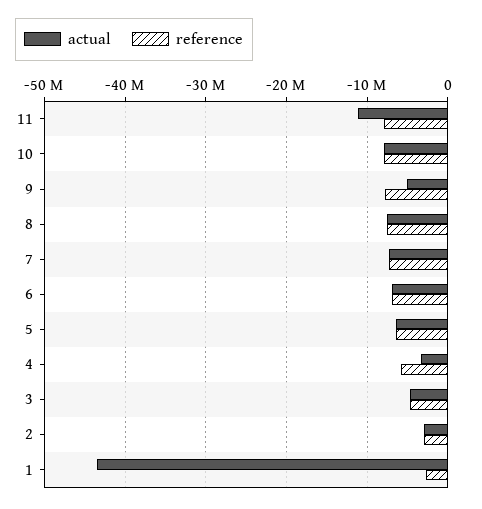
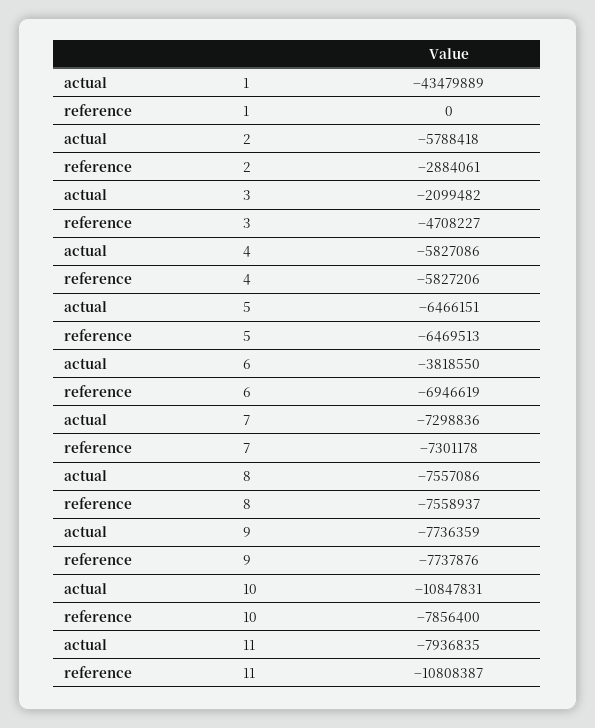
  {
    "actual": {
-     "11": -11000000,
+     "11": -7936835,
-     "10": -8000000,
+     "10": -10847831,
-     "9": -5000000,
+     "9": -7736359,
      "8": -7557086,
      "7": -7298836,
-     "6": -7000000,
+     "6": -3818550,
      "5": -6466151,
-     "4": -3000000,
+     "4": -5827086,
-     "3": -5000000,
+     "3": -2099482,
-     "2": -3000000,
+     "2": -5788418,
      "1": -43479889
    },
    "reference": {
-     "11": -8000000,
+     "11": -10808387,
      "10": -7856400,
      "9": -7737876,
      "8": -7558937,
      "7": -7301178,
      "6": -6946619,
      "5": -6469513,
      "4": -5827206,
      "3": -4708227,
      "2": -2884061,
-     "1": -3000000
+     "1": 0
    }
  }

